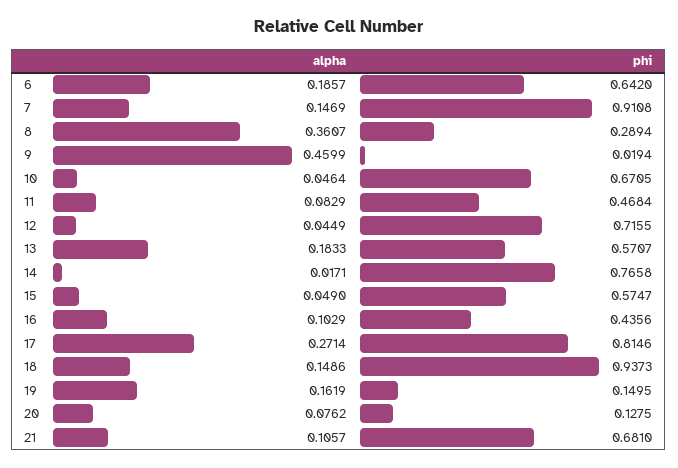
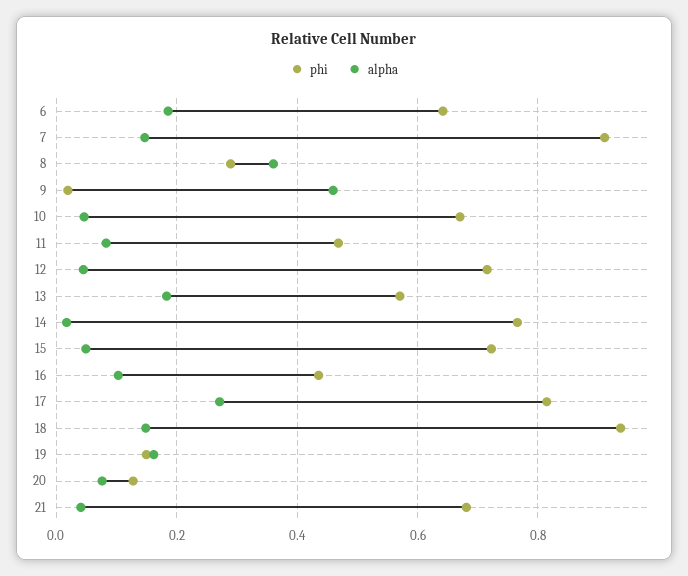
  {
    "alpha": {
      "6": 0.1857,
      "7": 0.1469,
      "8": 0.3607,
      "9": 0.4599,
      "10": 0.0464,
      "11": 0.0829,
      "12": 0.0449,
      "13": 0.1833,
      "14": 0.0171,
      "15": 0.049,
      "16": 0.1029,
      "17": 0.2714,
      "18": 0.1486,
      "19": 0.1619,
      "20": 0.0762,
-     "21": 0.1057
+     "21": 0.04
    },
    "phi": {
      "6": 0.642,
      "7": 0.9108,
      "8": 0.2894,
      "9": 0.0194,
      "10": 0.6705,
      "11": 0.4684,
      "12": 0.7155,
      "13": 0.5707,
      "14": 0.7658,
-     "15": 0.5747,
+     "15": 0.72,
      "16": 0.4356,
      "17": 0.8146,
      "18": 0.9373,
      "19": 0.1495,
      "20": 0.1275,
      "21": 0.681
    }
  }

